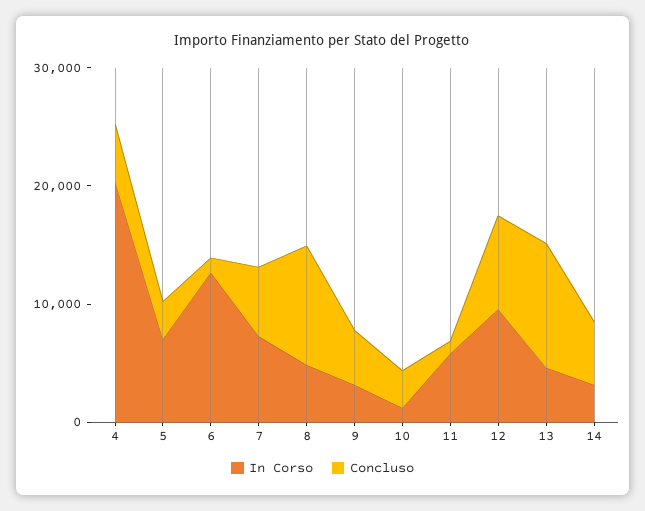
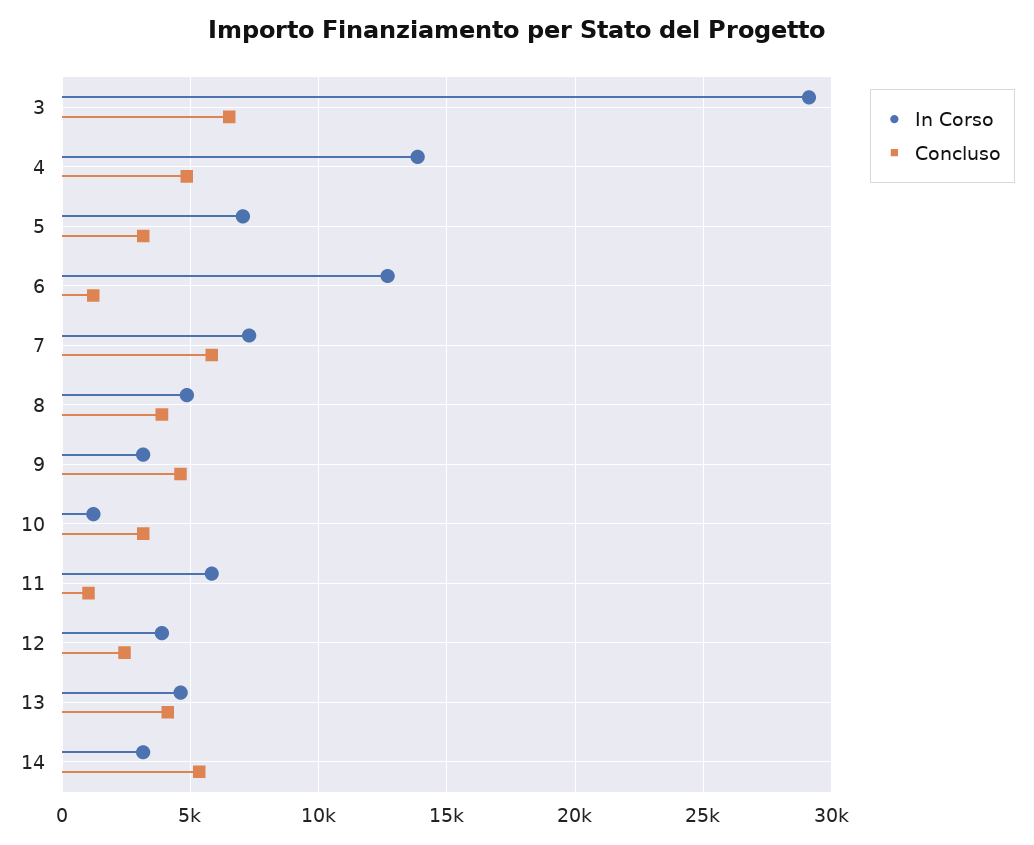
  {
    "In Corso": {
-     "4": 20000,
+     "4": 14000,
      "5": 7000,
      "6": 12500,
      "7": 7500,
      "8": 5000,
      "9": 3000,
      "10": 1000,
      "11": 6000,
-     "12": 10000,
+     "12": 4000,
      "13": 4500,
-     "14": 3000
+     "14": 3000,
+     "3": 29000
    },
    "Concluso": {
      "4": 5000,
      "5": 3000,
      "6": 1000,
      "7": 6000,
-     "8": 10000,
+     "8": 4000,
      "9": 4500,
      "10": 3000,
      "11": 1000,
-     "12": 8000,
+     "12": 2500,
-     "13": 10000,
+     "13": 4000,
-     "14": 5500
+     "14": 5500,
+     "3": 6500
    }
  }

